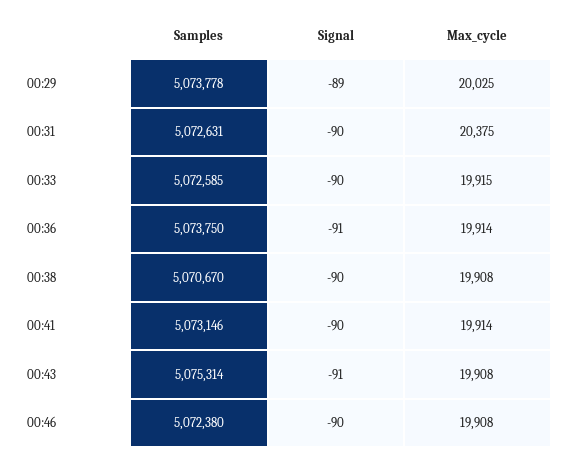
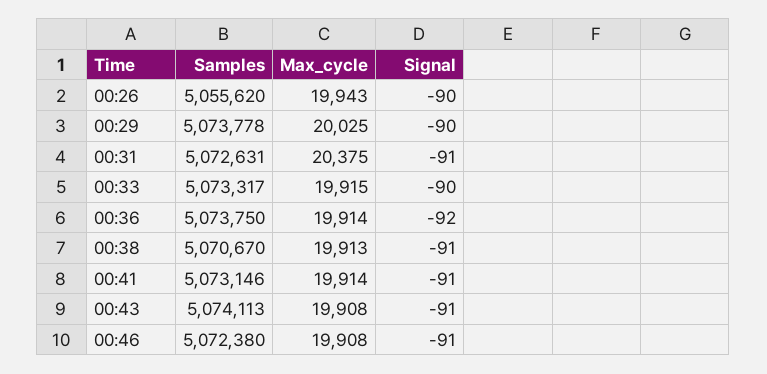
  {
    "Samples": {
      "00:29": 5073778,
      "00:31": 5072631,
-     "00:33": 5072585,
+     "00:33": 5073317,
      "00:36": 5073750,
      "00:38": 5070670,
      "00:41": 5073146,
-     "00:43": 5075314,
+     "00:43": 5074113,
-     "00:46": 5072380
+     "00:46": 5072380,
+     "00:26": 5055620
    },
    "Signal": {
-     "00:29": -89,
+     "00:29": -90,
-     "00:31": -90,
+     "00:31": -91,
      "00:33": -90,
-     "00:36": -91,
+     "00:36": -92,
-     "00:38": -90,
+     "00:38": -91,
-     "00:41": -90,
+     "00:41": -91,
      "00:43": -91,
-     "00:46": -90
+     "00:46": -91,
+     "00:26": -90
    },
    "Max_cycle": {
      "00:29": 20025,
      "00:31": 20375,
      "00:33": 19915,
      "00:36": 19914,
-     "00:38": 19908,
+     "00:38": 19913,
      "00:41": 19914,
      "00:43": 19908,
-     "00:46": 19908
+     "00:46": 19908,
+     "00:26": 19943
    }
  }

